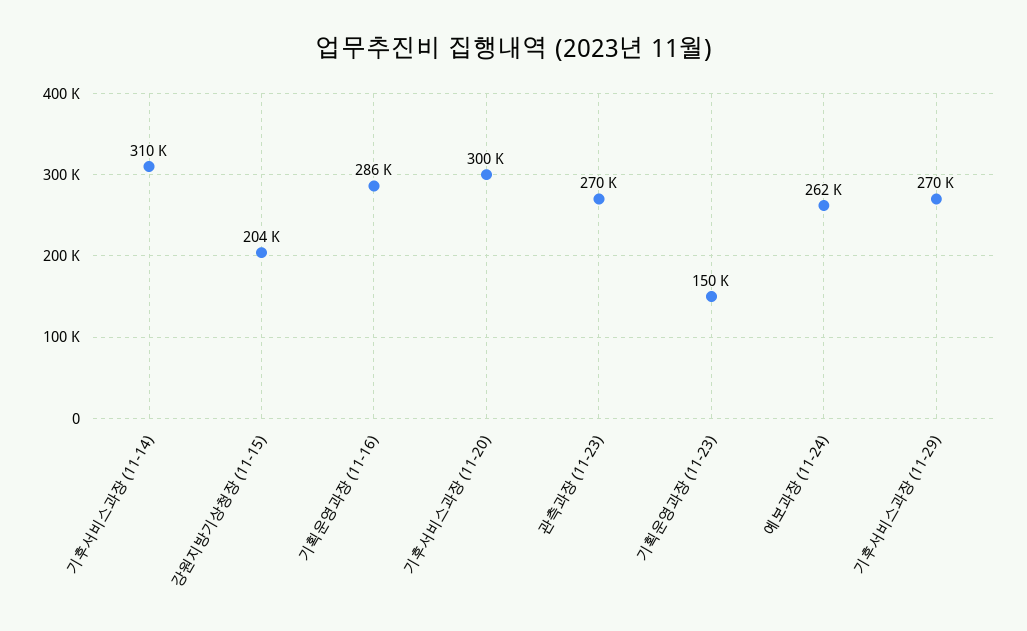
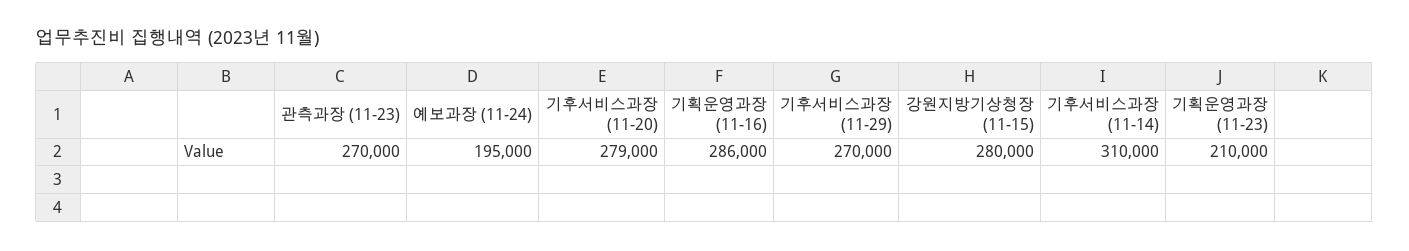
  {
    "기후서비스과장 (11-14)": 310000,
-   "강원지방기상청장 (11-15)": 204000,
+   "강원지방기상청장 (11-15)": 280000,
    "기획운영과장 (11-16)": 286000,
-   "기후서비스과장 (11-20)": 300000,
+   "기후서비스과장 (11-20)": 279000,
    "관측과장 (11-23)": 270000,
-   "기획운영과장 (11-23)": 150000,
+   "기획운영과장 (11-23)": 210000,
-   "예보과장 (11-24)": 262000,
+   "예보과장 (11-24)": 195000,
    "기후서비스과장 (11-29)": 270000
  }

